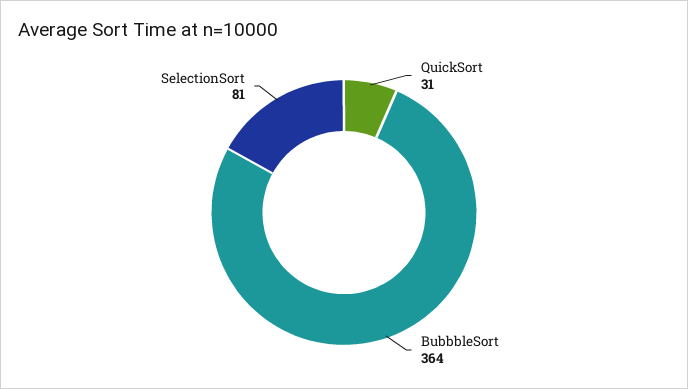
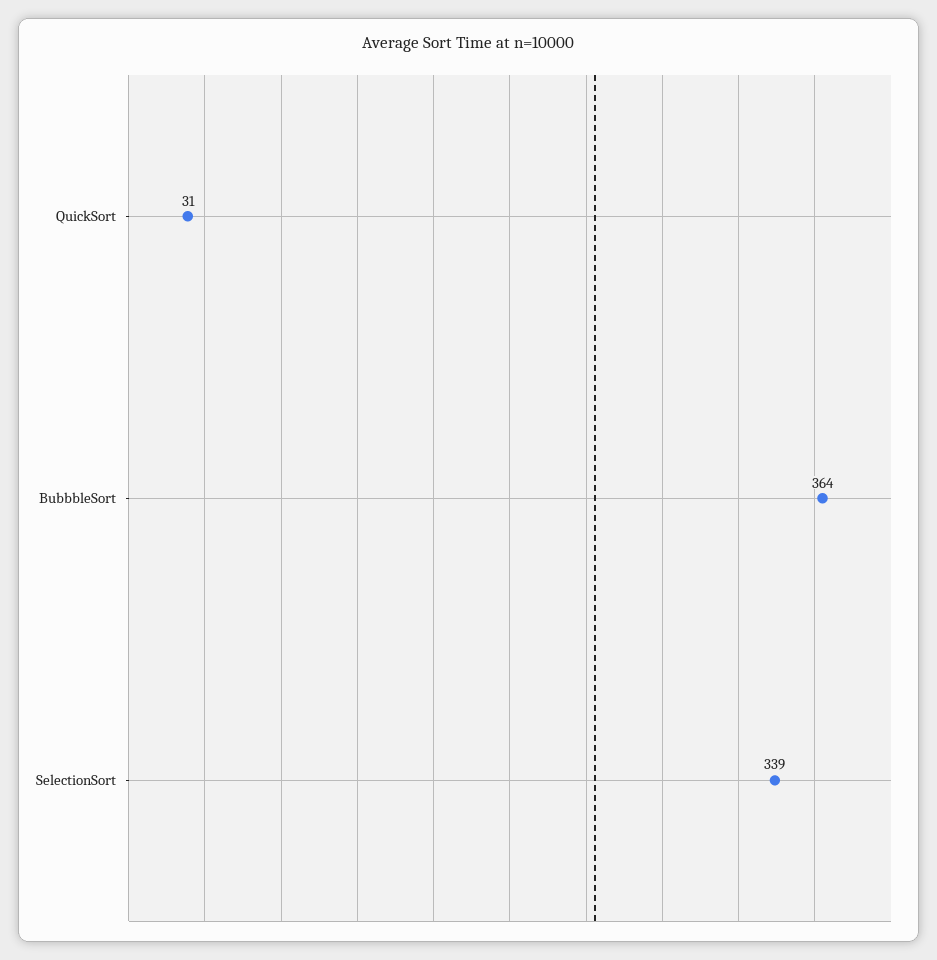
  {
    "QuickSort": 31,
    "BubbbleSort": 364,
-   "SelectionSort": 81
+   "SelectionSort": 339
  }

